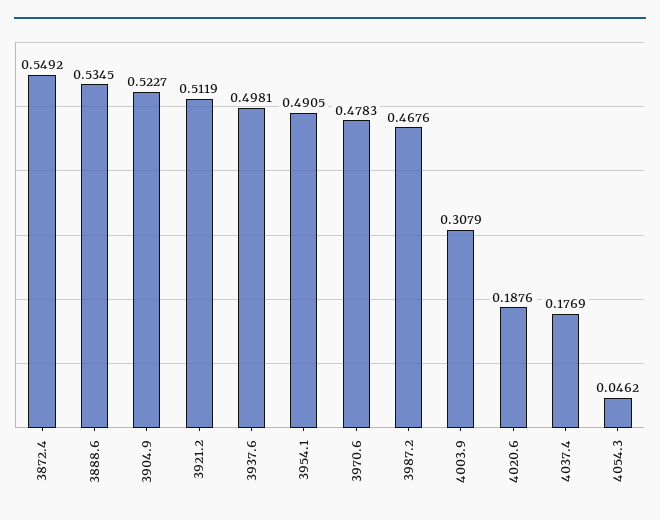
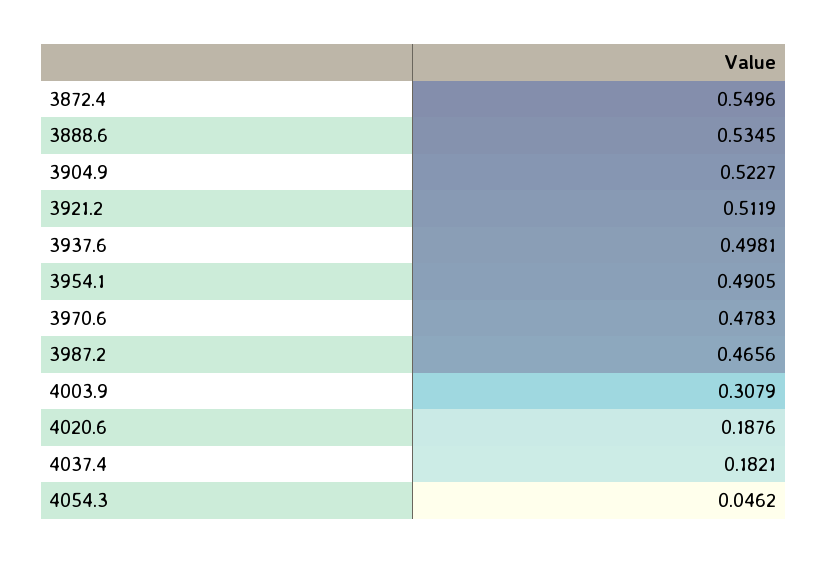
  {
-   "3872.4": 0.5492,
+   "3872.4": 0.5496,
    "3888.6": 0.5345,
    "3904.9": 0.5227,
    "3921.2": 0.5119,
    "3937.6": 0.4981,
    "3954.1": 0.4905,
    "3970.6": 0.4783,
-   "3987.2": 0.4676,
+   "3987.2": 0.4656,
    "4003.9": 0.3079,
    "4020.6": 0.1876,
-   "4037.4": 0.1769,
+   "4037.4": 0.1821,
    "4054.3": 0.0462
  }

